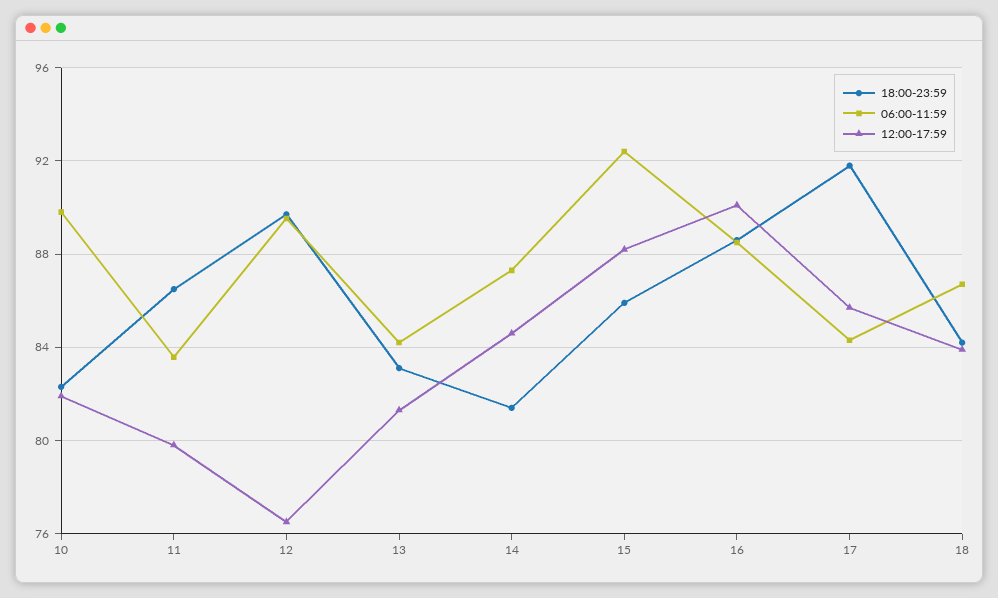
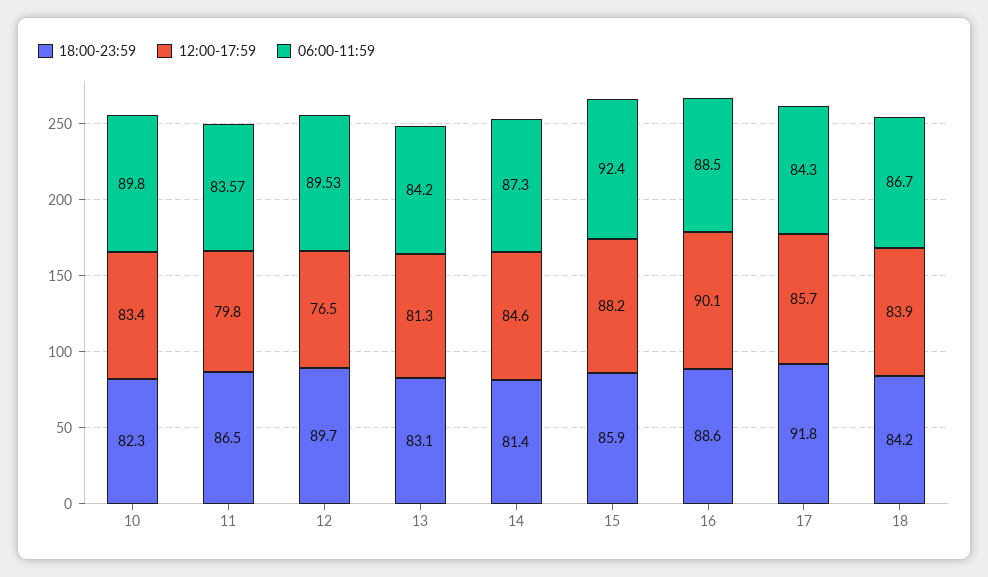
  {
    "18:00-23:59": {
      "10": 82.3,
      "11": 86.5,
      "12": 89.7,
      "13": 83.1,
      "14": 81.4,
      "15": 85.9,
      "16": 88.6,
      "17": 91.8,
      "18": 84.2
    },
    "06:00-11:59": {
      "10": 89.8,
      "11": 83.57,
      "12": 89.53,
      "13": 84.2,
      "14": 87.3,
      "15": 92.4,
      "16": 88.5,
      "17": 84.3,
      "18": 86.7
    },
    "12:00-17:59": {
-     "10": 82,
+     "10": 83.4,
      "11": 79.8,
      "12": 76.5,
      "13": 81.3,
      "14": 84.6,
      "15": 88.2,
      "16": 90.1,
      "17": 85.7,
      "18": 83.9
    }
  }

